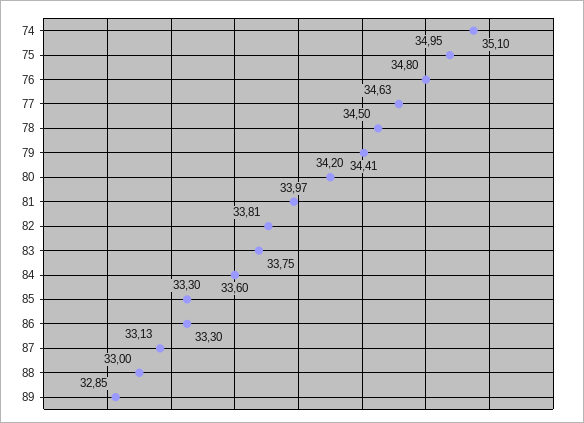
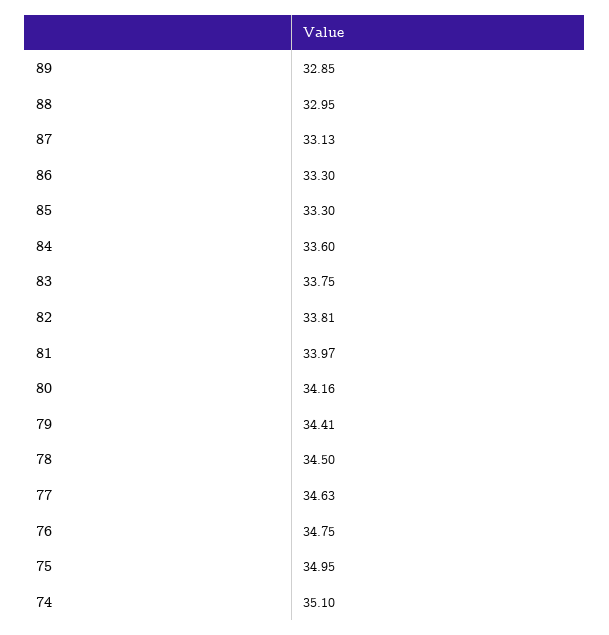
  {
    "74": 35.1,
    "75": 34.95,
-   "76": 34.8,
+   "76": 34.75,
    "77": 34.63,
    "78": 34.5,
    "79": 34.41,
-   "80": 34.2,
+   "80": 34.16,
    "81": 33.97,
    "82": 33.81,
    "83": 33.75,
    "84": 33.6,
    "85": 33.3,
    "86": 33.3,
    "87": 33.13,
-   "88": 33,
+   "88": 32.95,
    "89": 32.85
  }

